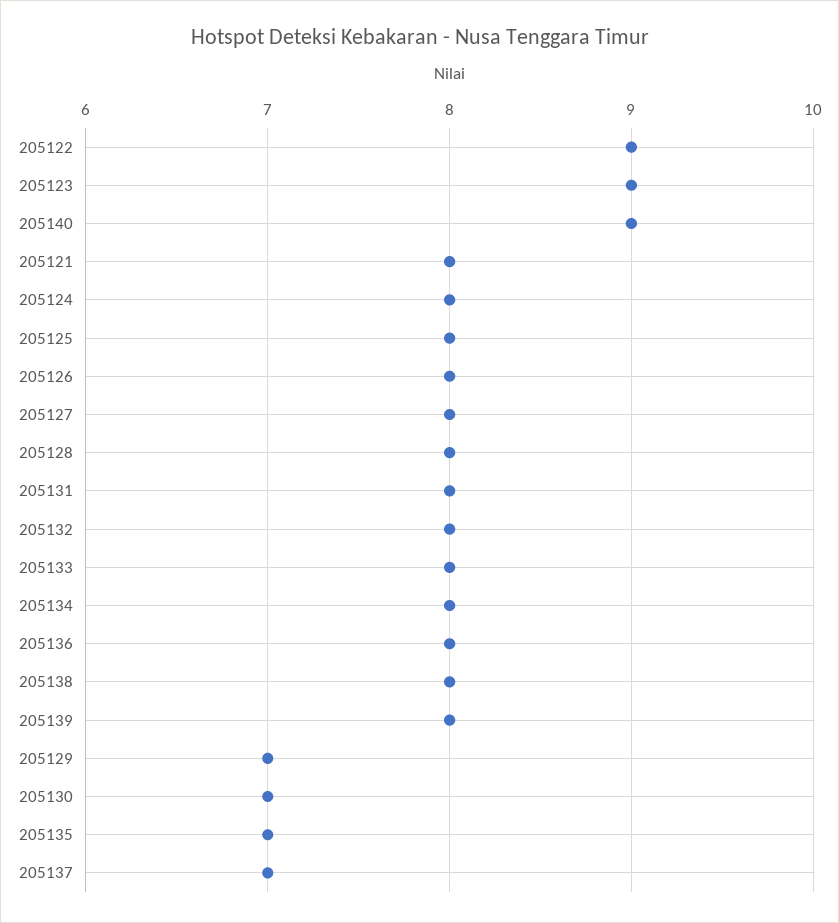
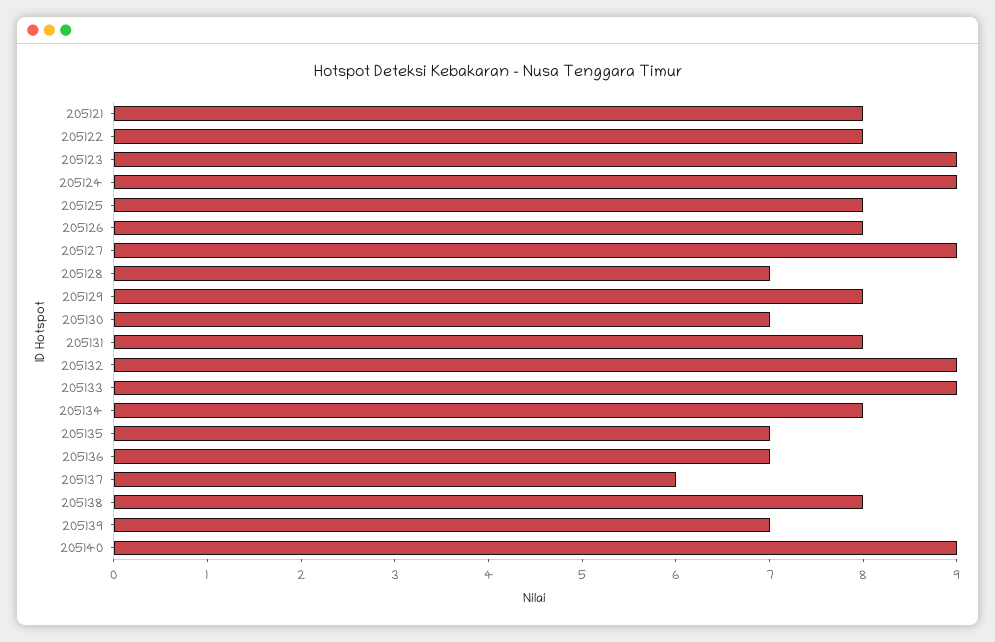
  {
-   "205122": 9,
+   "205122": 8,
    "205123": 9,
    "205140": 9,
    "205121": 8,
-   "205124": 8,
+   "205124": 9,
    "205125": 8,
    "205126": 8,
-   "205127": 8,
+   "205127": 9,
-   "205128": 8,
+   "205128": 7,
    "205131": 8,
-   "205132": 8,
+   "205132": 9,
-   "205133": 8,
+   "205133": 9,
    "205134": 8,
-   "205136": 8,
+   "205136": 7,
    "205138": 8,
-   "205139": 8,
+   "205139": 7,
-   "205129": 7,
+   "205129": 8,
    "205130": 7,
    "205135": 7,
-   "205137": 7
+   "205137": 6
  }

